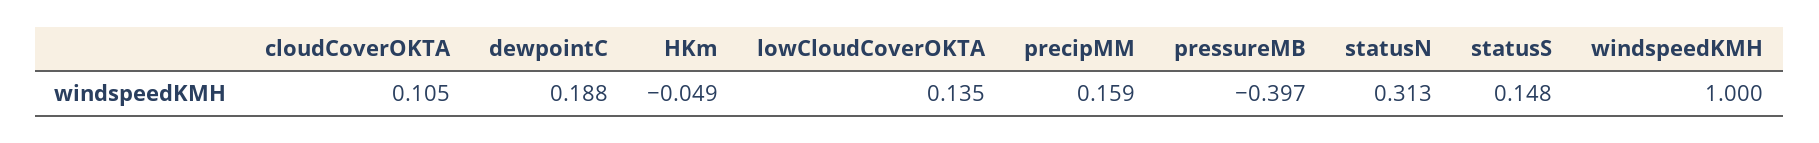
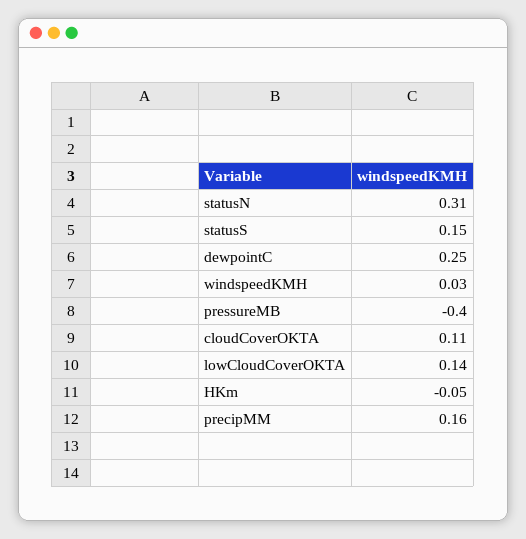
  {
    "cloudCoverOKTA": 0.105,
-   "dewpointC": 0.188,
+   "dewpointC": 0.25,
    "HKm": -0.049,
    "lowCloudCoverOKTA": 0.135,
    "precipMM": 0.159,
    "pressureMB": -0.397,
    "statusN": 0.313,
    "statusS": 0.148,
-   "windspeedKMH": 1
+   "windspeedKMH": 0.03
  }

